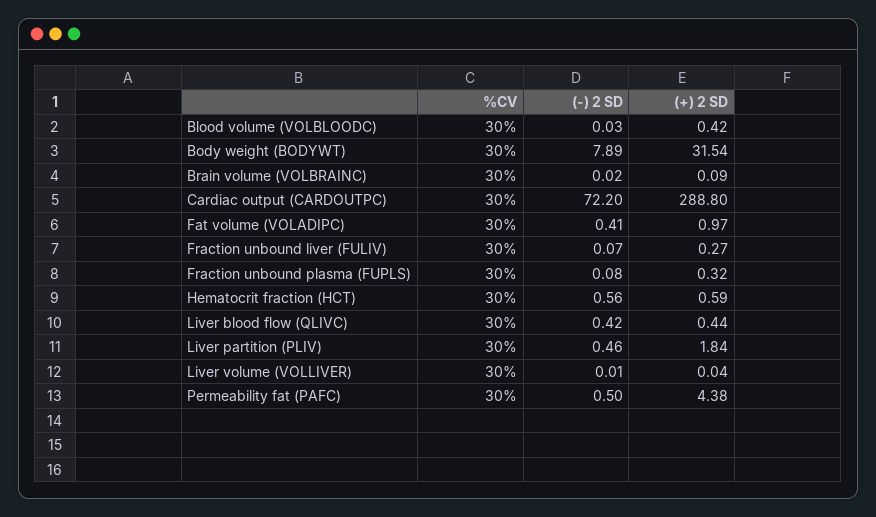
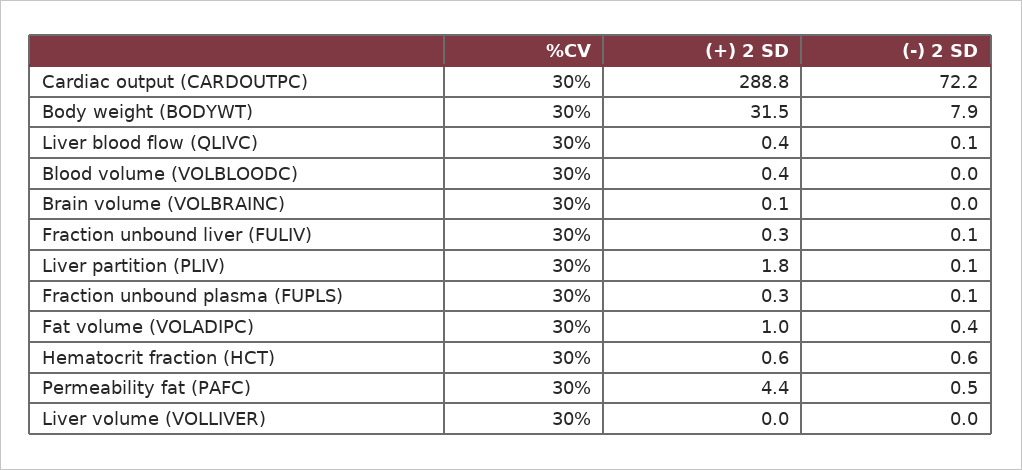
  {
    "%CV": {
      "Blood volume (VOLBLOODC)": 30,
      "Body weight (BODYWT)": 30,
      "Brain volume (VOLBRAINC)": 30,
      "Cardiac output (CARDOUTPC)": 30,
      "Fat volume (VOLADIPC)": 30,
      "Fraction unbound liver (FULIV)": 30,
      "Fraction unbound plasma (FUPLS)": 30,
      "Hematocrit fraction (HCT)": 30,
      "Liver blood flow (QLIVC)": 30,
      "Liver partition (PLIV)": 30,
      "Liver volume (VOLLIVER)": 30,
      "Permeability fat (PAFC)": 30
    },
    "(-) 2 SD": {
      "Blood volume (VOLBLOODC)": 0.03,
      "Body weight (BODYWT)": 7.89,
      "Brain volume (VOLBRAINC)": 0.02,
      "Cardiac output (CARDOUTPC)": 72.2,
      "Fat volume (VOLADIPC)": 0.41,
      "Fraction unbound liver (FULIV)": 0.07,
      "Fraction unbound plasma (FUPLS)": 0.08,
      "Hematocrit fraction (HCT)": 0.56,
-     "Liver blood flow (QLIVC)": 0.42,
+     "Liver blood flow (QLIVC)": 0.1,
-     "Liver partition (PLIV)": 0.46,
+     "Liver partition (PLIV)": 0.1,
      "Liver volume (VOLLIVER)": 0.01,
      "Permeability fat (PAFC)": 0.5
    },
    "(+) 2 SD": {
      "Blood volume (VOLBLOODC)": 0.42,
      "Body weight (BODYWT)": 31.54,
      "Brain volume (VOLBRAINC)": 0.09,
      "Cardiac output (CARDOUTPC)": 288.8,
      "Fat volume (VOLADIPC)": 0.97,
      "Fraction unbound liver (FULIV)": 0.27,
      "Fraction unbound plasma (FUPLS)": 0.32,
      "Hematocrit fraction (HCT)": 0.59,
      "Liver blood flow (QLIVC)": 0.44,
      "Liver partition (PLIV)": 1.84,
      "Liver volume (VOLLIVER)": 0.04,
      "Permeability fat (PAFC)": 4.38
    }
  }

